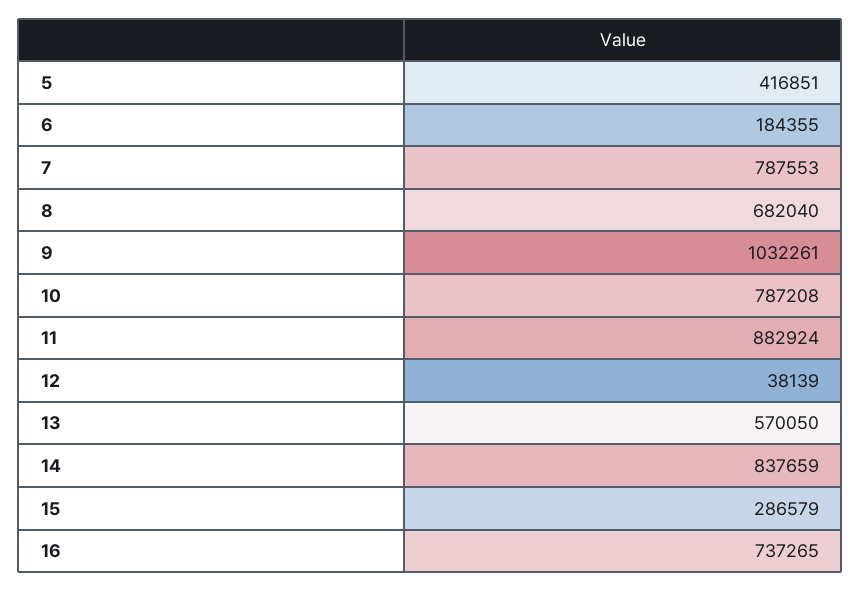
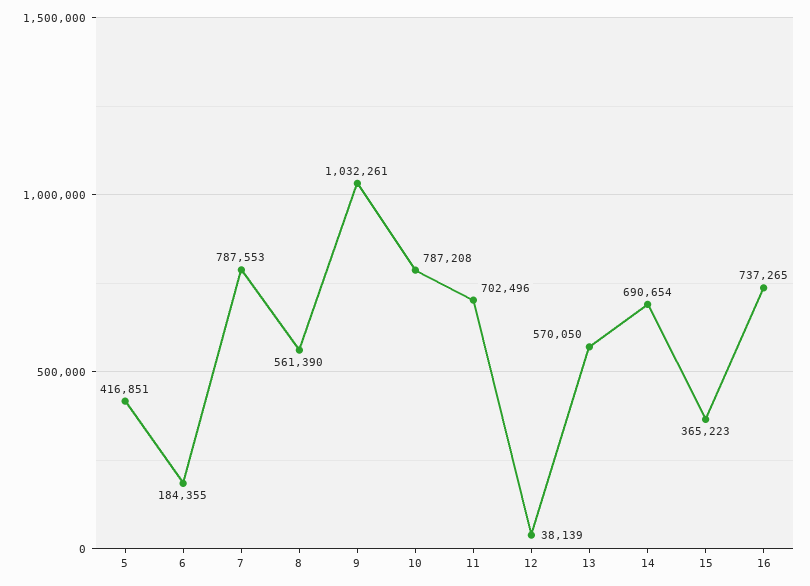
  {
    "5": 416851,
    "6": 184355,
    "7": 787553,
-   "8": 682040,
+   "8": 561390,
    "9": 1032261,
    "10": 787208,
-   "11": 882924,
+   "11": 702496,
    "12": 38139,
    "13": 570050,
-   "14": 837659,
+   "14": 690654,
-   "15": 286579,
+   "15": 365223,
    "16": 737265
  }

